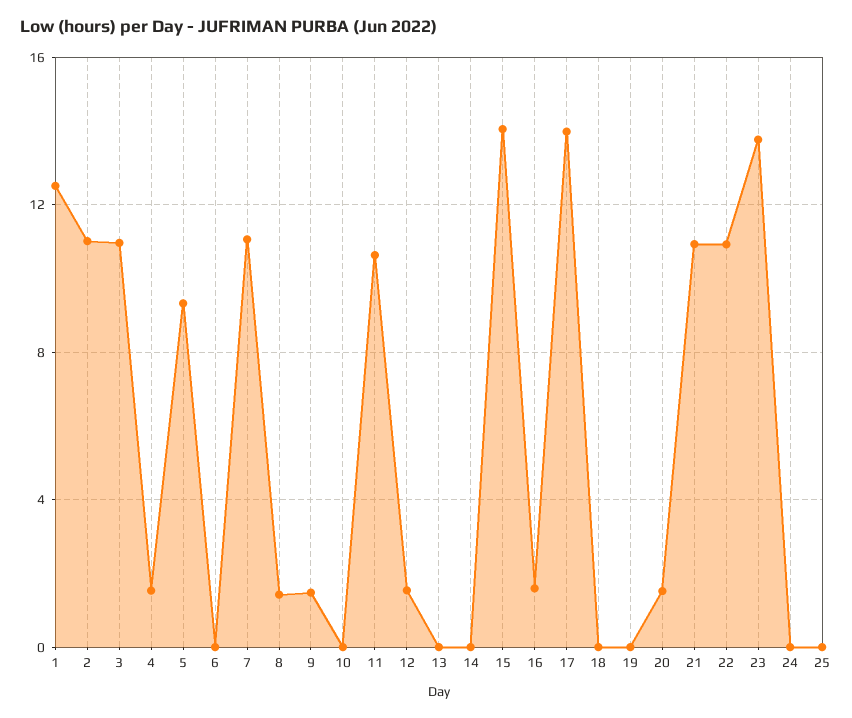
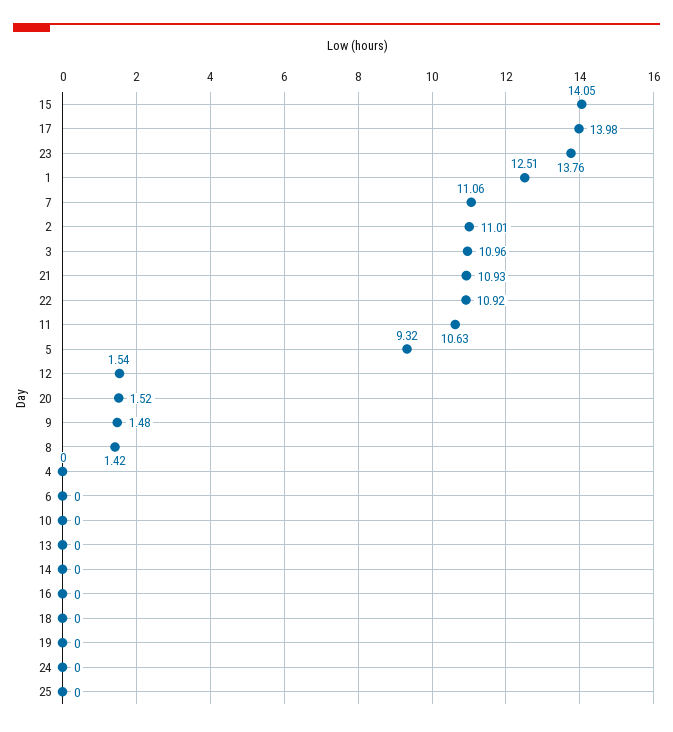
  {
    "1": 12.51,
    "2": 11.01,
    "3": 10.96,
-   "4": 1.5,
+   "4": 0,
    "5": 9.32,
    "6": 0,
    "7": 11.06,
    "8": 1.42,
    "9": 1.48,
    "10": 0,
    "11": 10.63,
    "12": 1.54,
    "13": 0,
    "14": 0,
    "15": 14.05,
-   "16": 1.5,
+   "16": 0,
    "17": 13.98,
    "18": 0,
    "19": 0,
    "20": 1.52,
    "21": 10.93,
    "22": 10.92,
    "23": 13.76,
    "24": 0,
    "25": 0
  }

